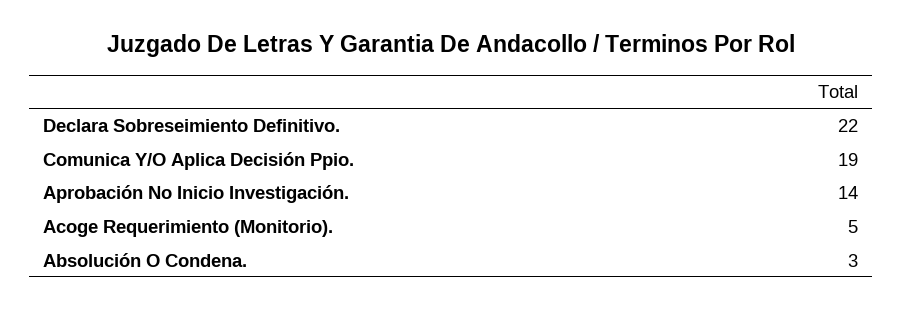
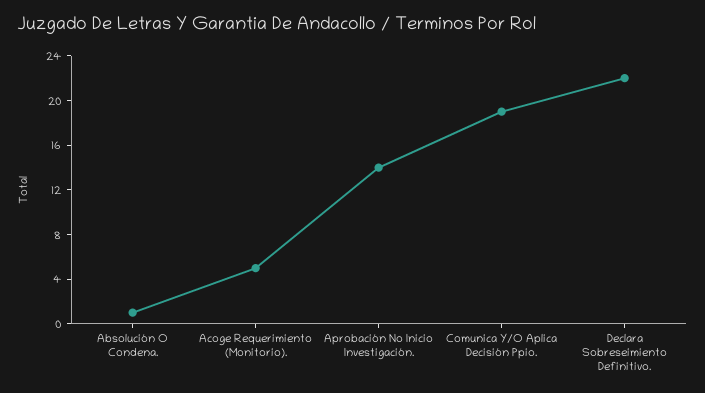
  {
    "Declara Sobreseimiento Definitivo.": 22,
    "Comunica Y/O Aplica Decisión Ppio.": 19,
    "Aprobación No Inicio Investigación.": 14,
    "Acoge Requerimiento (Monitorio).": 5,
-   "Absolución O Condena.": 3
+   "Absolución O Condena.": 1
  }

